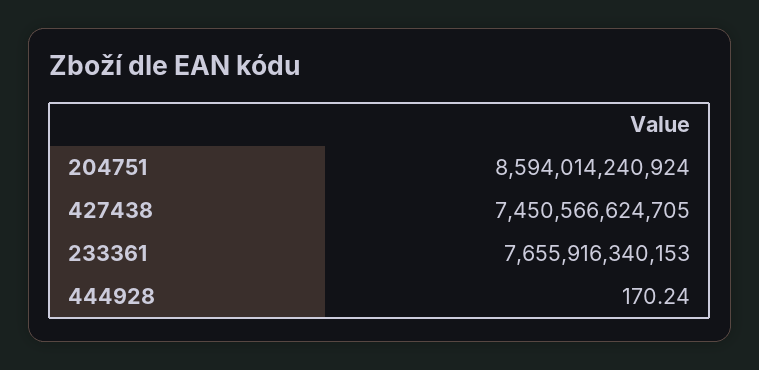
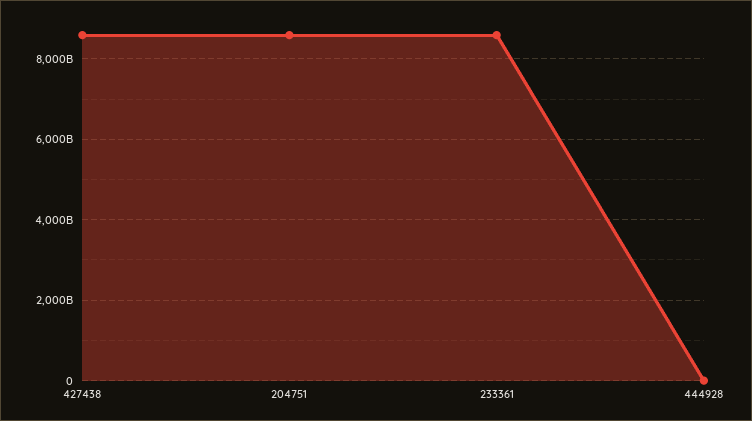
  {
    "204751": 8594014240924,
-   "427438": 7450566624705,
+   "427438": 8600000000000,
-   "233361": 7655916340153,
+   "233361": 8600000000000,
    "444928": 170.24
  }

